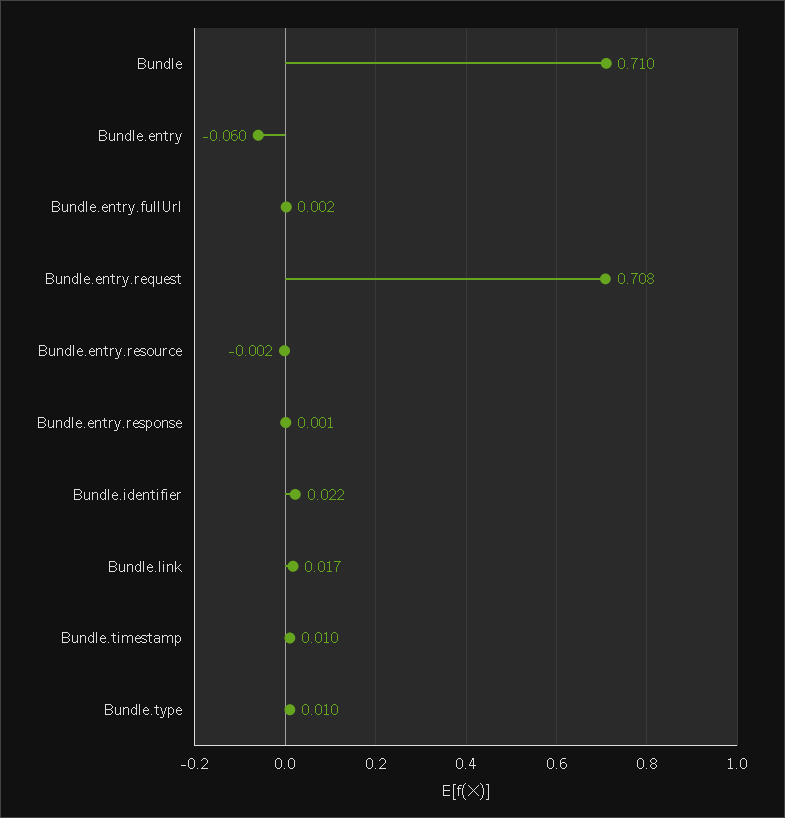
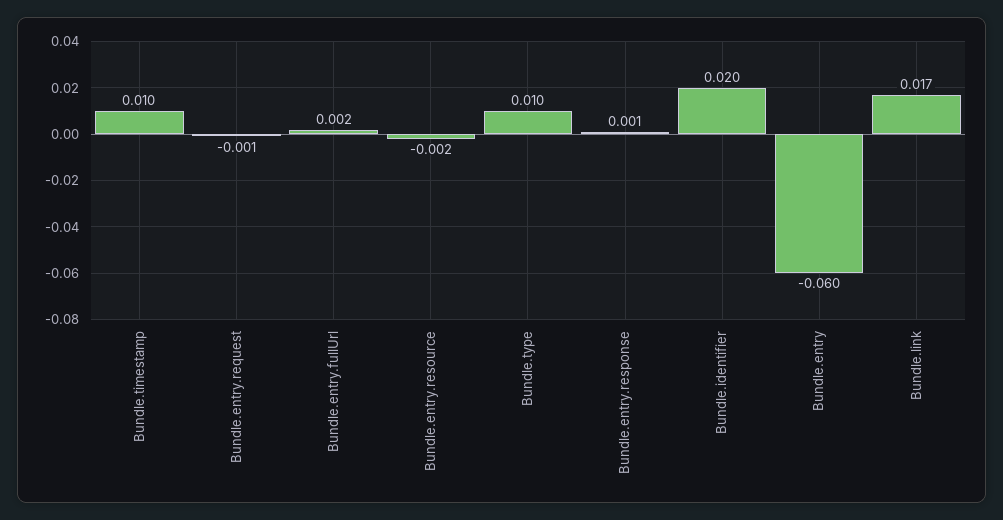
  {
-   "Bundle": 0.71,
    "Bundle.entry": -0.06,
    "Bundle.entry.fullUrl": 0.002,
-   "Bundle.entry.request": 0.708,
+   "Bundle.entry.request": -0.001,
    "Bundle.entry.resource": -0.002,
    "Bundle.entry.response": 0.001,
-   "Bundle.identifier": 0.022,
+   "Bundle.identifier": 0.02,
    "Bundle.link": 0.017,
    "Bundle.timestamp": 0.01,
    "Bundle.type": 0.01
  }

